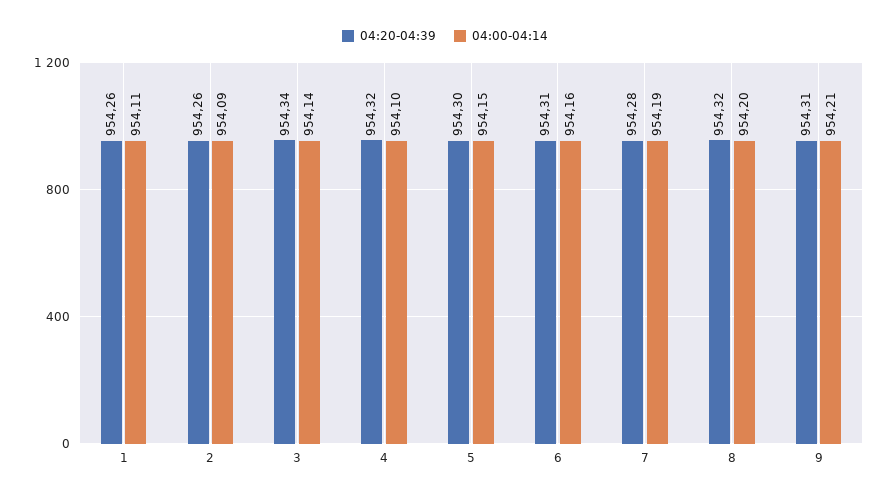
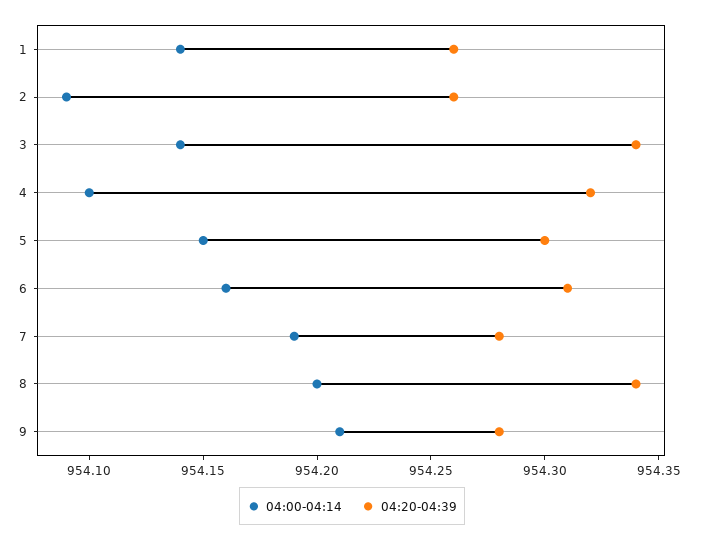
  {
    "04:20-04:39": {
      "1": 954.26,
      "2": 954.26,
      "3": 954.34,
      "4": 954.32,
      "5": 954.3,
      "6": 954.31,
      "7": 954.28,
-     "8": 954.32,
+     "8": 954.34,
-     "9": 954.31
+     "9": 954.28
    },
    "04:00-04:14": {
-     "1": 954.11,
+     "1": 954.14,
      "2": 954.09,
      "3": 954.14,
      "4": 954.1,
      "5": 954.15,
      "6": 954.16,
      "7": 954.19,
      "8": 954.2,
      "9": 954.21
    }
  }

